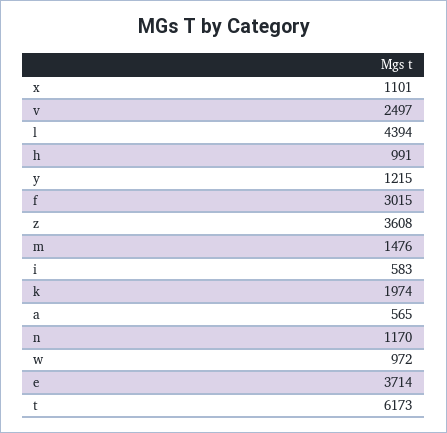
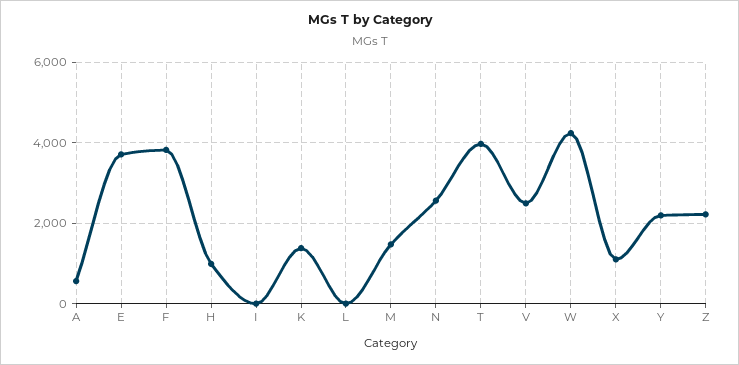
  {
    "x": 1101,
    "v": 2497,
-   "l": 4394,
+   "l": 0,
    "h": 991,
-   "y": 1215,
+   "y": 2200,
-   "f": 3015,
+   "f": 3800,
-   "z": 3608,
+   "z": 2200,
    "m": 1476,
-   "i": 583,
+   "i": 0,
-   "k": 1974,
+   "k": 1400,
    "a": 565,
-   "n": 1170,
+   "n": 2600,
-   "w": 972,
+   "w": 4200,
    "e": 3714,
-   "t": 6173
+   "t": 4000
  }

